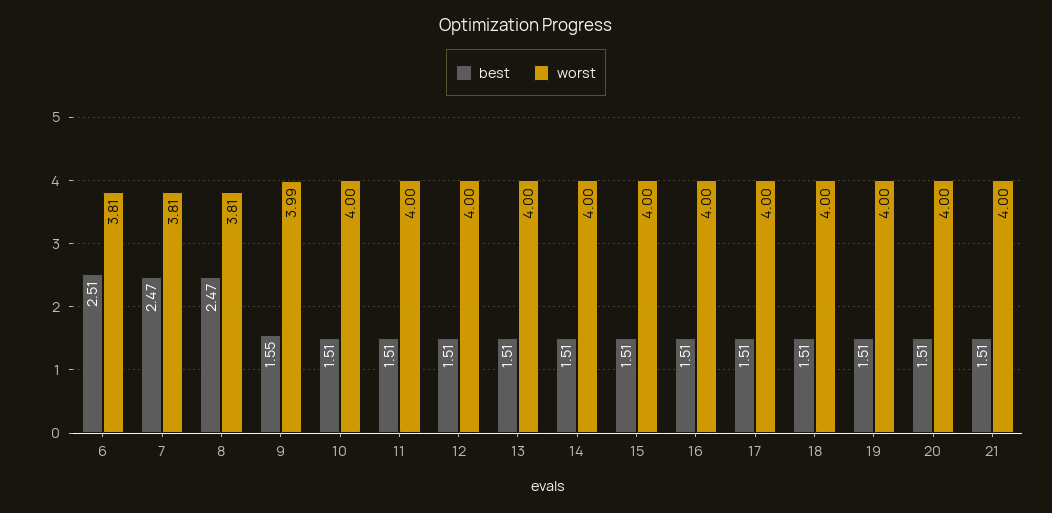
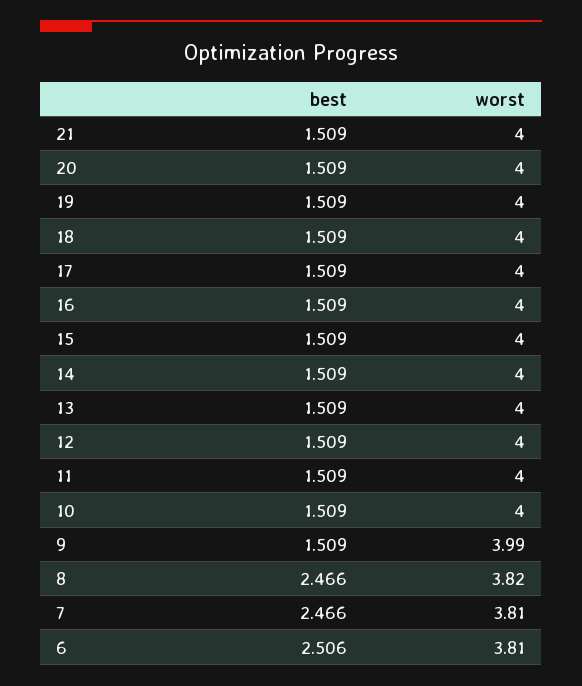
  {
    "best": {
      "6": 2.506,
      "7": 2.466,
      "8": 2.466,
-     "9": 1.55,
+     "9": 1.509,
      "10": 1.509,
      "11": 1.509,
      "12": 1.509,
      "13": 1.509,
      "14": 1.509,
      "15": 1.509,
      "16": 1.509,
      "17": 1.509,
      "18": 1.509,
      "19": 1.509,
      "20": 1.509,
      "21": 1.509
    },
    "worst": {
      "6": 3.81,
      "7": 3.81,
-     "8": 3.81,
+     "8": 3.82,
      "9": 3.99,
      "10": 4,
      "11": 4,
      "12": 4,
      "13": 4,
      "14": 4,
      "15": 4,
      "16": 4,
      "17": 4,
      "18": 4,
      "19": 4,
      "20": 4,
      "21": 4
    }
  }

